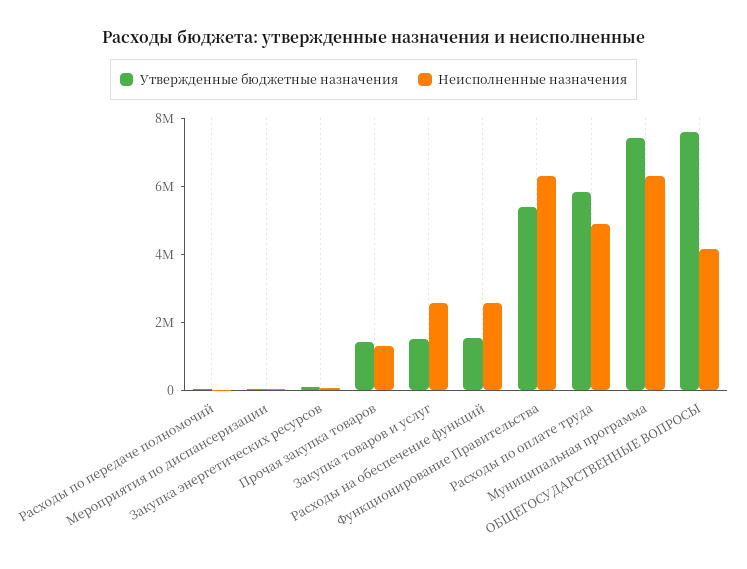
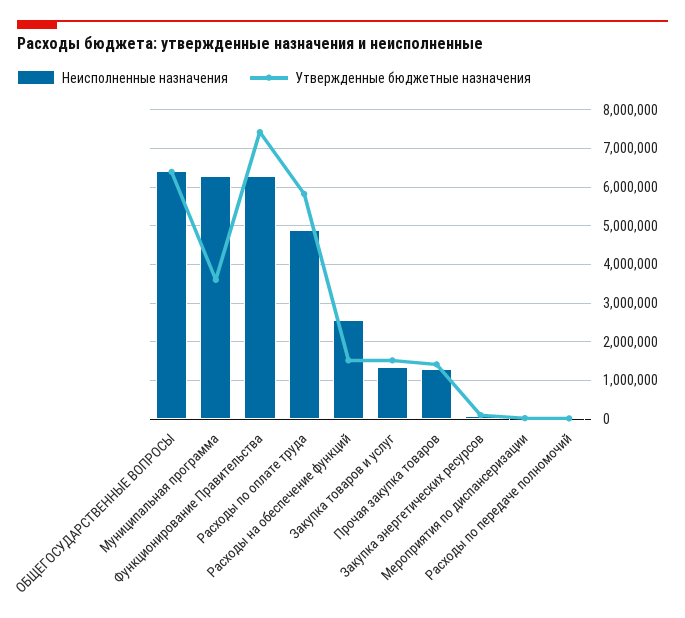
  {
    "Утвержденные бюджетные назначения": {
      "Расходы по передаче полномочий": 0,
      "Мероприятия по диспансеризации": 0,
      "Закупка энергетических ресурсов": 200000,
      "Прочая закупка товаров": 1400000,
      "Закупка товаров и услуг": 1600000,
      "Расходы на обеспечение функций": 1600000,
-     "Функционирование Правительства": 5500000,
+     "Функционирование Правительства": 7400000,
      "Расходы по оплате труда": 5800000,
-     "Муниципальная программа": 7500000,
+     "Муниципальная программа": 3600000,
-     "ОБЩЕГОСУДАРСТВЕННЫЕ ВОПРОСЫ": 7500000
+     "ОБЩЕГОСУДАРСТВЕННЫЕ ВОПРОСЫ": 6400000
    },
    "Неисполненные назначения": {
      "Расходы по передаче полномочий": 0,
      "Мероприятия по диспансеризации": 0,
      "Закупка энергетических ресурсов": 0,
      "Прочая закупка товаров": 1200000,
-     "Закупка товаров и услуг": 2500000,
+     "Закупка товаров и услуг": 1400000,
      "Расходы на обеспечение функций": 2600000,
      "Функционирование Правительства": 6200000,
      "Расходы по оплате труда": 4800000,
      "Муниципальная программа": 6200000,
-     "ОБЩЕГОСУДАРСТВЕННЫЕ ВОПРОСЫ": 4000000
+     "ОБЩЕГОСУДАРСТВЕННЫЕ ВОПРОСЫ": 6400000
    }
  }

